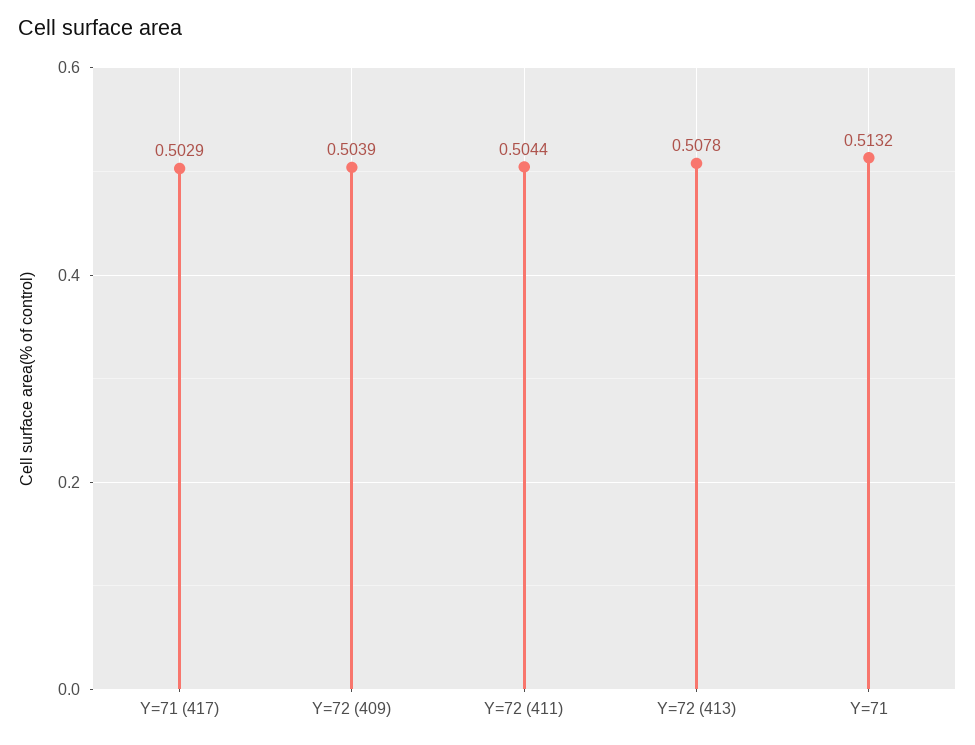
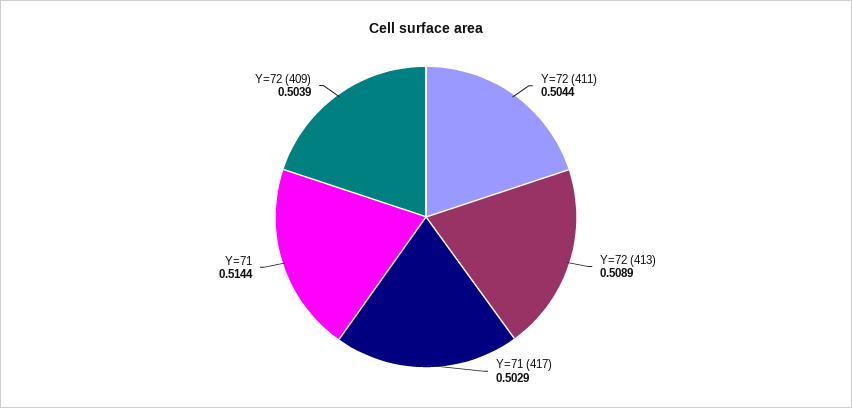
  {
    "Y=71 (417)": 0.5029,
    "Y=72 (409)": 0.5039,
    "Y=72 (411)": 0.5044,
-   "Y=72 (413)": 0.5078,
+   "Y=72 (413)": 0.5089,
-   "Y=71": 0.5132
+   "Y=71": 0.5144
  }

